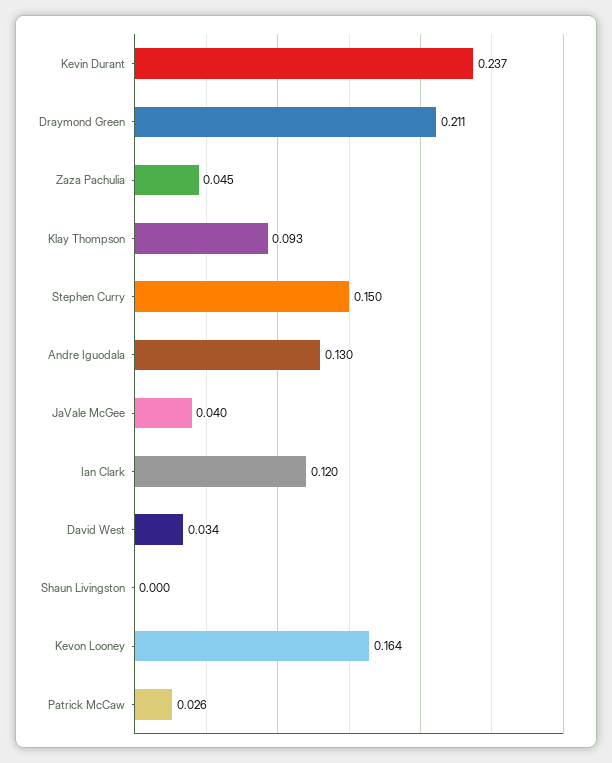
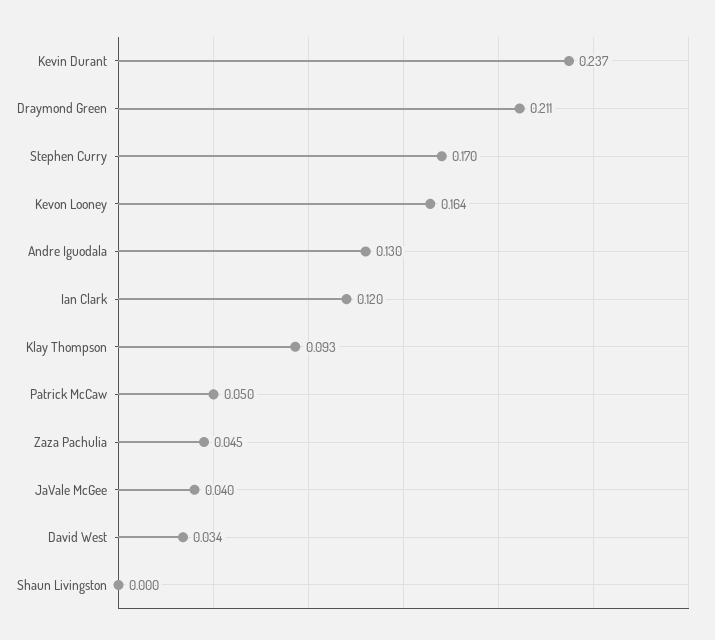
  {
    "Kevin Durant": 0.237,
    "Draymond Green": 0.211,
    "Zaza Pachulia": 0.045,
    "Klay Thompson": 0.093,
-   "Stephen Curry": 0.15,
+   "Stephen Curry": 0.17,
    "Andre Iguodala": 0.13,
    "JaVale McGee": 0.04,
    "Ian Clark": 0.12,
    "David West": 0.034,
    "Shaun Livingston": 0,
    "Kevon Looney": 0.164,
-   "Patrick McCaw": 0.026
+   "Patrick McCaw": 0.05
  }

